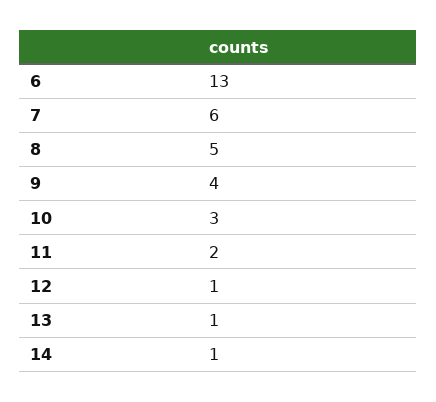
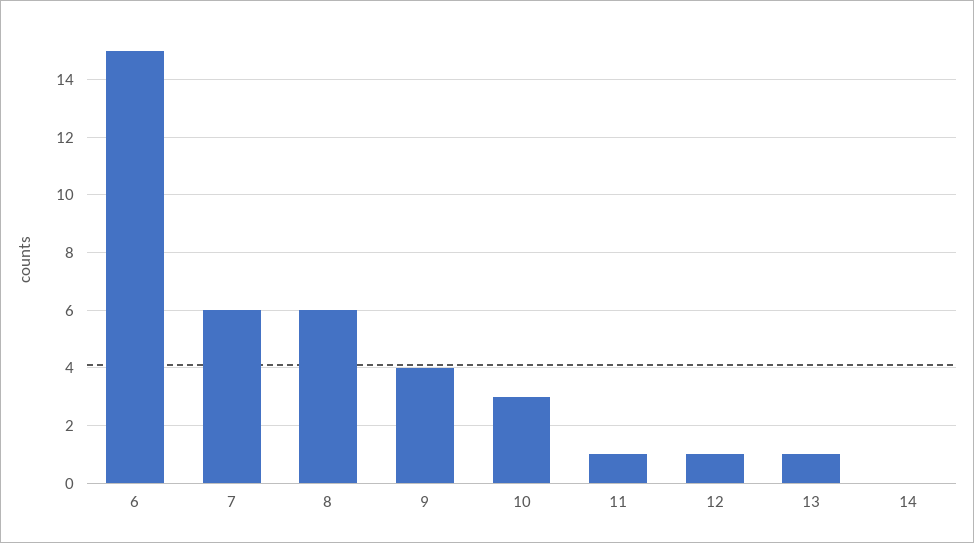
  {
-   "6": 13,
+   "6": 15,
    "7": 6,
-   "8": 5,
+   "8": 6,
    "9": 4,
    "10": 3,
-   "11": 2,
+   "11": 1,
    "12": 1,
    "13": 1,
-   "14": 1
+   "14": 0
  }

